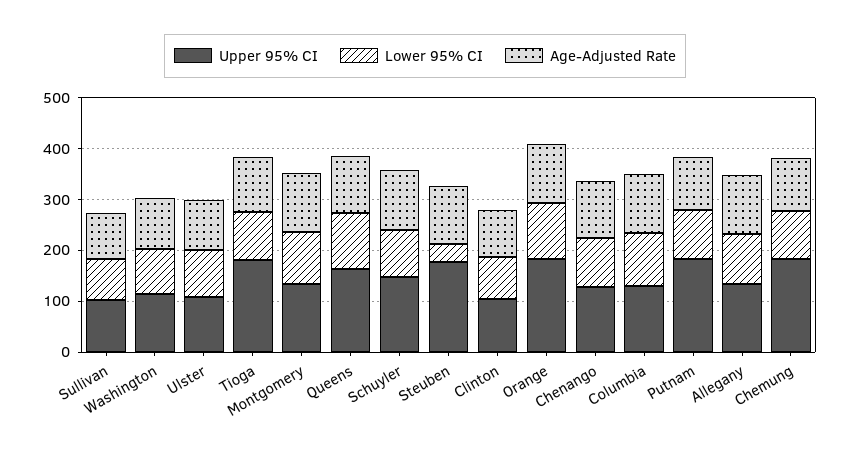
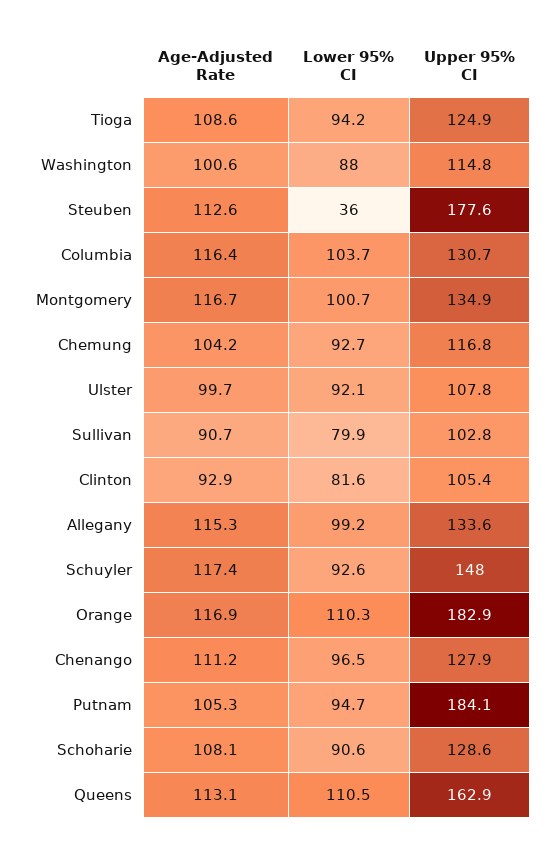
  {
    "Upper 95% CI": {
      "Sullivan": 102.8,
      "Washington": 114.8,
      "Ulster": 107.8,
-     "Tioga": 180,
+     "Tioga": 124.9,
      "Montgomery": 134.9,
      "Queens": 162.9,
      "Schuyler": 148,
      "Steuben": 177.6,
      "Clinton": 105.4,
      "Orange": 182.9,
      "Chenango": 127.9,
      "Columbia": 130.7,
      "Putnam": 184.1,
      "Allegany": 133.6,
-     "Chemung": 180
+     "Chemung": 116.8,
+     "Schoharie": 128.6
    },
    "Lower 95% CI": {
      "Sullivan": 79.9,
      "Washington": 88,
      "Ulster": 92.1,
      "Tioga": 94.2,
      "Montgomery": 100.7,
      "Queens": 110.5,
      "Schuyler": 92.6,
      "Steuben": 36,
      "Clinton": 81.6,
      "Orange": 110.3,
      "Chenango": 96.5,
      "Columbia": 103.7,
      "Putnam": 94.7,
      "Allegany": 99.2,
-     "Chemung": 92.7
+     "Chemung": 92.7,
+     "Schoharie": 90.6
    },
    "Age-Adjusted Rate": {
      "Sullivan": 90.7,
      "Washington": 100.6,
      "Ulster": 99.7,
      "Tioga": 108.6,
      "Montgomery": 116.7,
      "Queens": 113.1,
      "Schuyler": 117.4,
      "Steuben": 112.6,
      "Clinton": 92.9,
      "Orange": 116.9,
      "Chenango": 111.2,
      "Columbia": 116.4,
      "Putnam": 105.3,
      "Allegany": 115.3,
-     "Chemung": 104.2
+     "Chemung": 104.2,
+     "Schoharie": 108.1
    }
  }

